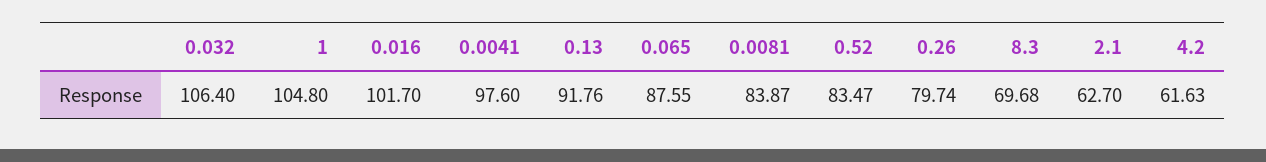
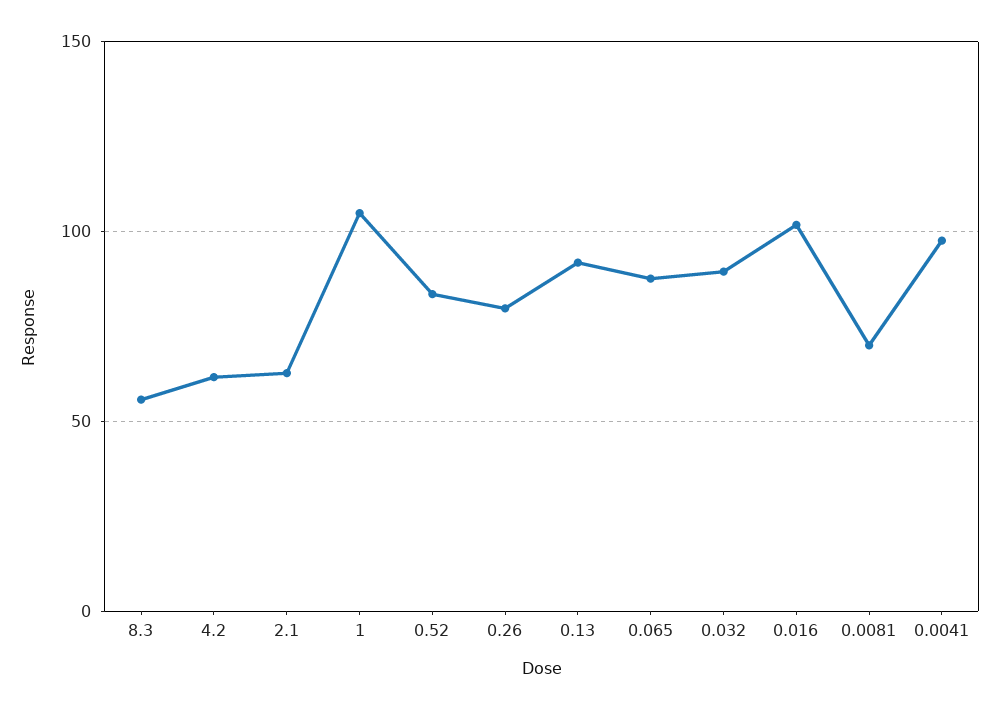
  {
-   "0.032": 106.4,
+   "0.032": 90,
    "1": 104.8,
    "0.016": 101.7,
    "0.0041": 97.6,
    "0.13": 91.76,
    "0.065": 87.55,
-   "0.0081": 83.87,
+   "0.0081": 70,
    "0.52": 83.47,
    "0.26": 79.74,
-   "8.3": 69.68,
+   "8.3": 55,
    "2.1": 62.7,
    "4.2": 61.63
  }

